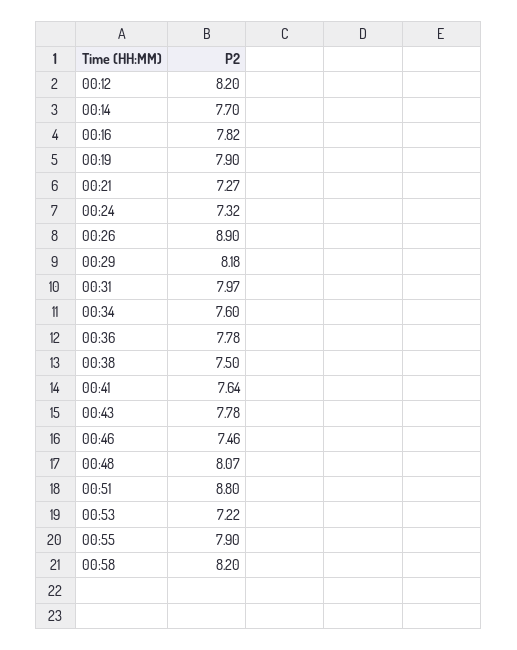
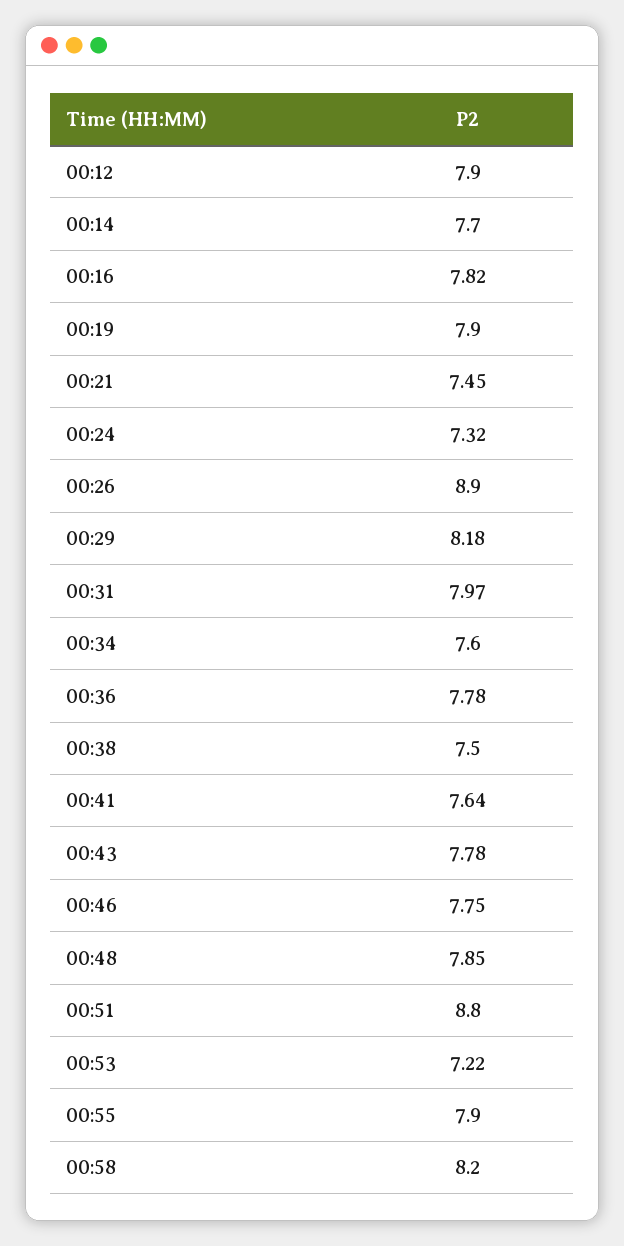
  {
-   "00:12": 8.2,
+   "00:12": 7.9,
    "00:14": 7.7,
    "00:16": 7.82,
    "00:19": 7.9,
-   "00:21": 7.27,
+   "00:21": 7.45,
    "00:24": 7.32,
    "00:26": 8.9,
    "00:29": 8.18,
    "00:31": 7.97,
    "00:34": 7.6,
    "00:36": 7.78,
    "00:38": 7.5,
    "00:41": 7.64,
    "00:43": 7.78,
-   "00:46": 7.46,
+   "00:46": 7.75,
-   "00:48": 8.07,
+   "00:48": 7.85,
    "00:51": 8.8,
    "00:53": 7.22,
    "00:55": 7.9,
    "00:58": 8.2
  }

